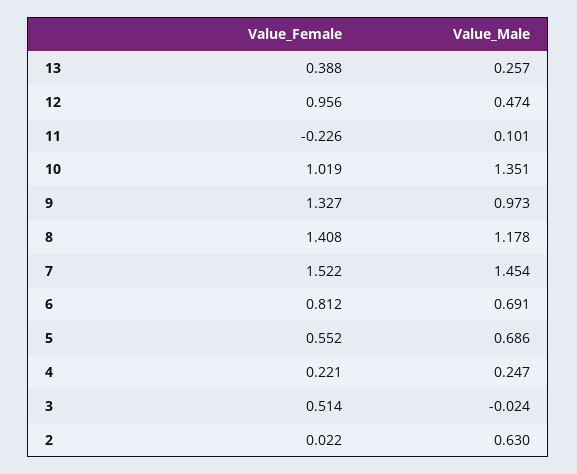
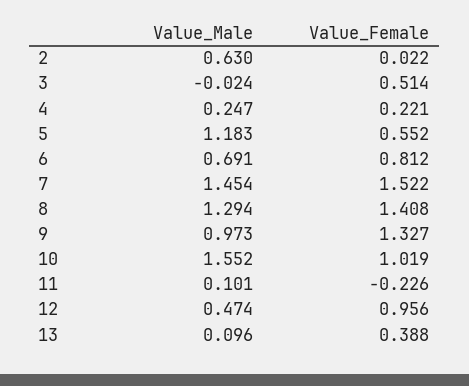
  {
    "Value_Female": {
      "13": 0.388,
      "12": 0.956,
      "11": -0.226,
      "10": 1.019,
      "9": 1.327,
      "8": 1.408,
      "7": 1.522,
      "6": 0.812,
      "5": 0.552,
      "4": 0.221,
      "3": 0.514,
      "2": 0.022
    },
    "Value_Male": {
-     "13": 0.257,
+     "13": 0.096,
      "12": 0.474,
      "11": 0.101,
-     "10": 1.351,
+     "10": 1.552,
      "9": 0.973,
-     "8": 1.178,
+     "8": 1.294,
      "7": 1.454,
      "6": 0.691,
-     "5": 0.686,
+     "5": 1.183,
      "4": 0.247,
      "3": -0.024,
      "2": 0.63
    }
  }

